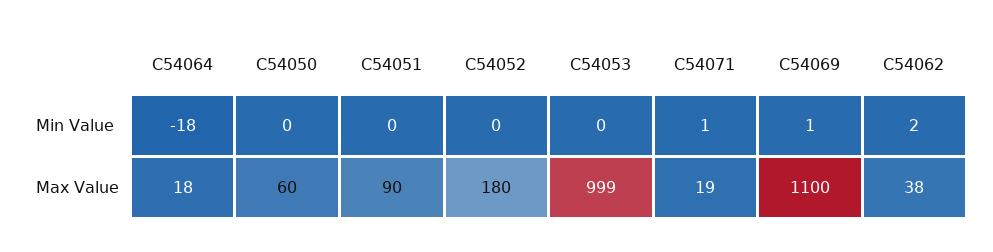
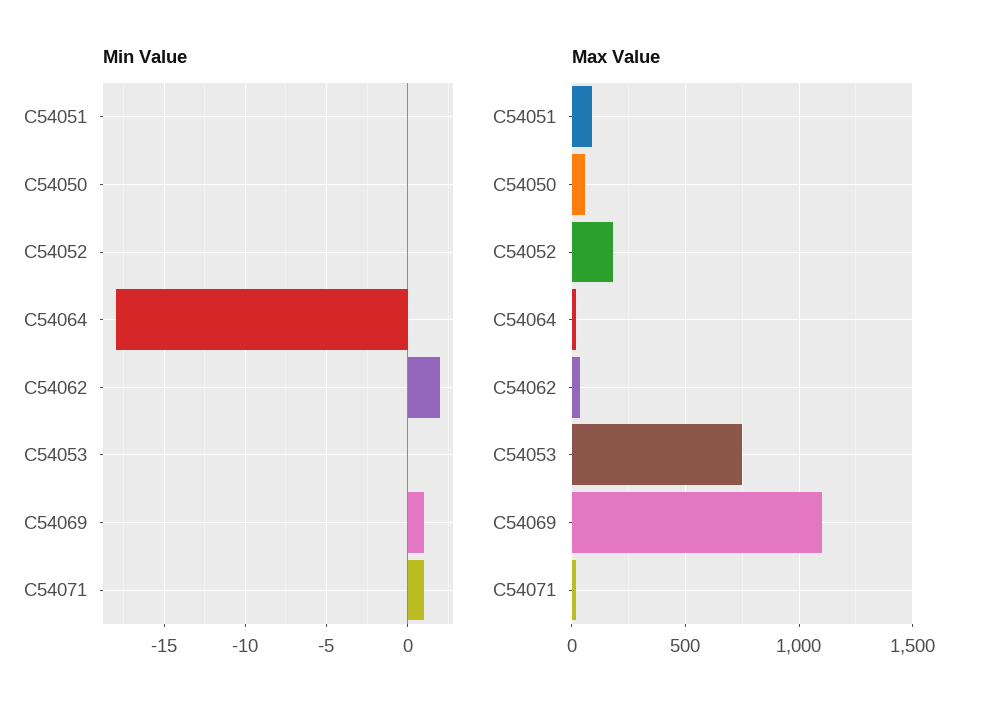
  {
    "Min Value": {
      "C54064": -18,
      "C54050": 0,
      "C54051": 0,
      "C54052": 0,
      "C54053": 0,
      "C54071": 1,
      "C54069": 1,
      "C54062": 2
    },
    "Max Value": {
      "C54064": 18,
      "C54050": 60,
      "C54051": 90,
      "C54052": 180,
-     "C54053": 999,
+     "C54053": 750,
      "C54071": 19,
      "C54069": 1100,
      "C54062": 38
    }
  }

